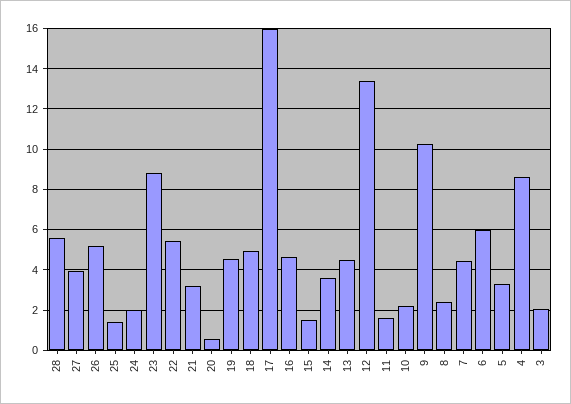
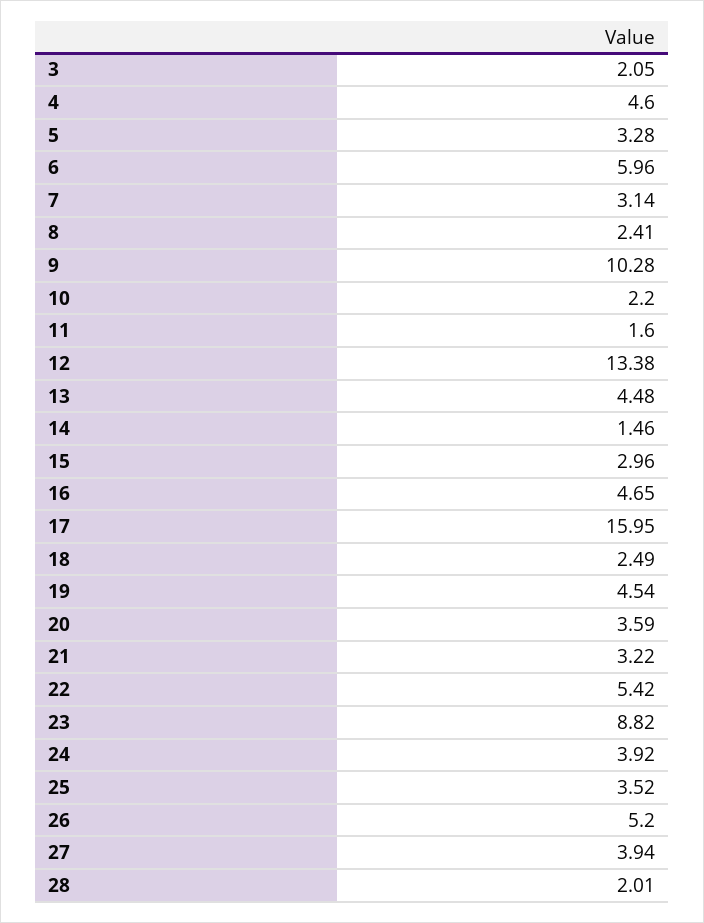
  {
-   "28": 5.5,
+   "28": 2.01,
    "27": 3.94,
    "26": 5.2,
-   "25": 1.5,
+   "25": 3.52,
-   "24": 2,
+   "24": 3.92,
    "23": 8.82,
    "22": 5.42,
    "21": 3.22,
-   "20": 0.5,
+   "20": 3.59,
    "19": 4.54,
-   "18": 5,
+   "18": 2.49,
    "17": 15.95,
    "16": 4.65,
-   "15": 1.5,
+   "15": 2.96,
-   "14": 3.5,
+   "14": 1.46,
    "13": 4.48,
    "12": 13.38,
    "11": 1.6,
    "10": 2.2,
    "9": 10.28,
    "8": 2.41,
-   "7": 4.5,
+   "7": 3.14,
    "6": 5.96,
    "5": 3.28,
-   "4": 8.5,
+   "4": 4.6,
    "3": 2.05
  }

